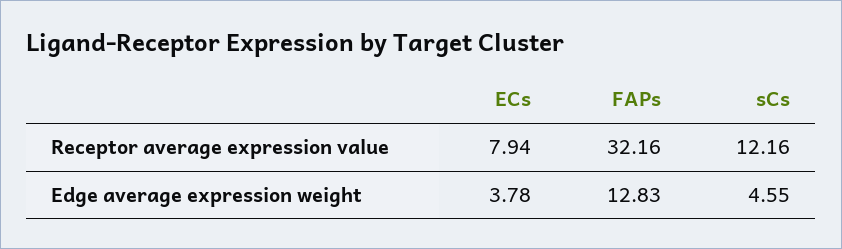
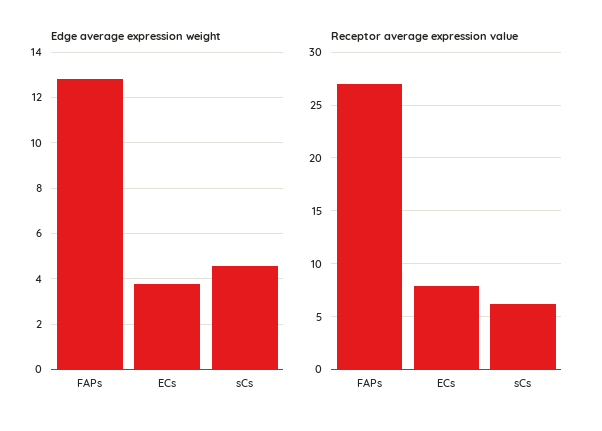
  {
    "Receptor average expression value": {
      "ECs": 7.94,
-     "FAPs": 32.16,
+     "FAPs": 27,
-     "sCs": 12.16
+     "sCs": 6
    },
    "Edge average expression weight": {
      "ECs": 3.78,
      "FAPs": 12.83,
      "sCs": 4.55
    }
  }

